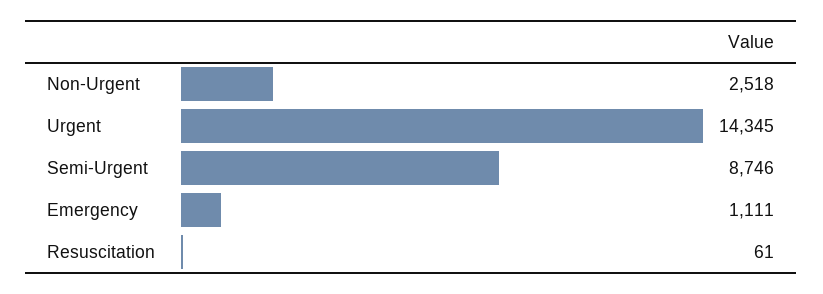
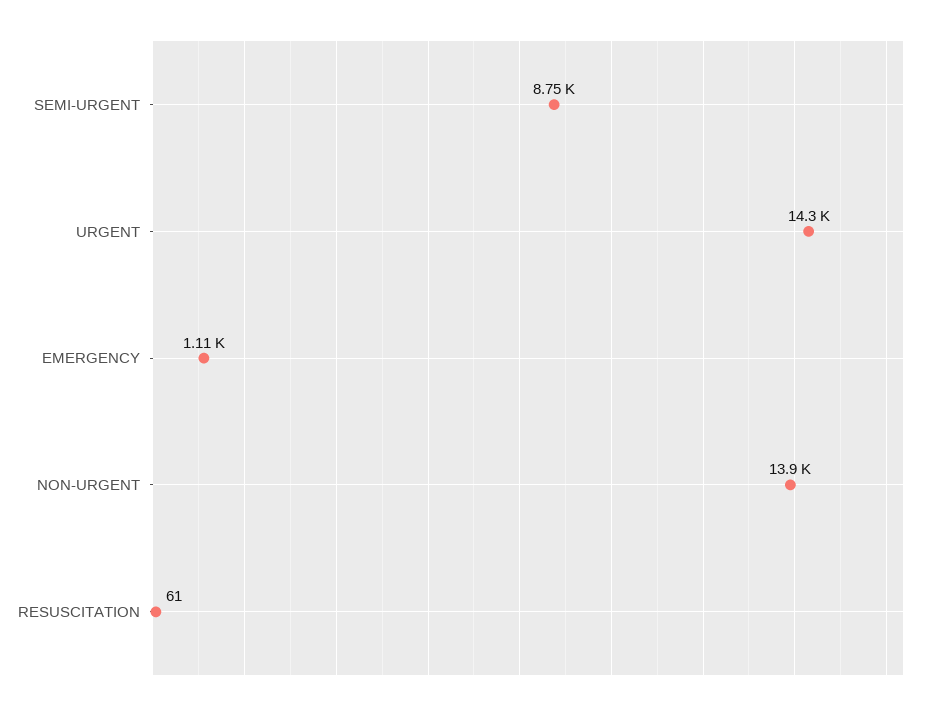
  {
-   "Non-Urgent": 2518,
+   "Non-Urgent": 13900,
    "Urgent": 14345,
    "Semi-Urgent": 8746,
    "Emergency": 1111,
    "Resuscitation": 61
  }

